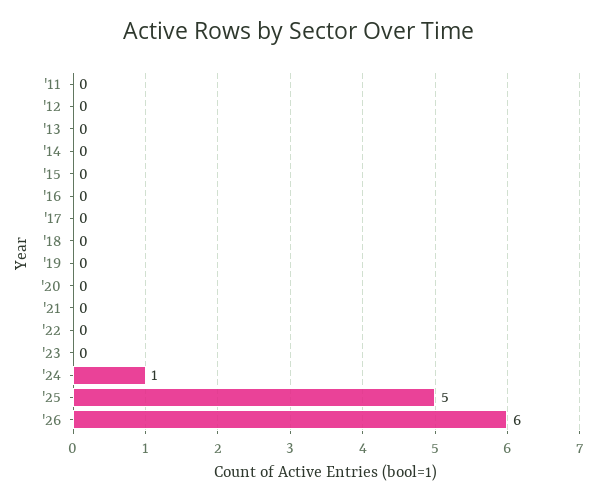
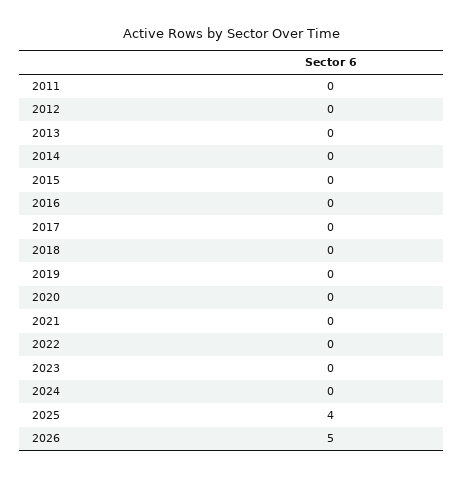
  {
    "'11": 0,
    "'12": 0,
    "'13": 0,
    "'14": 0,
    "'15": 0,
    "'16": 0,
    "'17": 0,
    "'18": 0,
    "'19": 0,
    "'20": 0,
    "'21": 0,
    "'22": 0,
    "'23": 0,
-   "'24": 1,
+   "'24": 0,
-   "'25": 5,
+   "'25": 4,
-   "'26": 6
+   "'26": 5
  }

